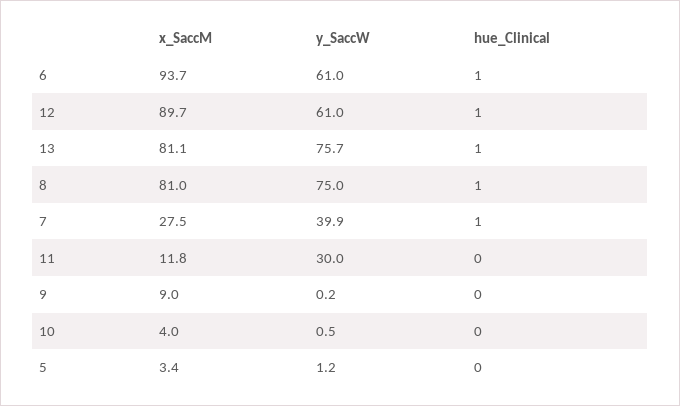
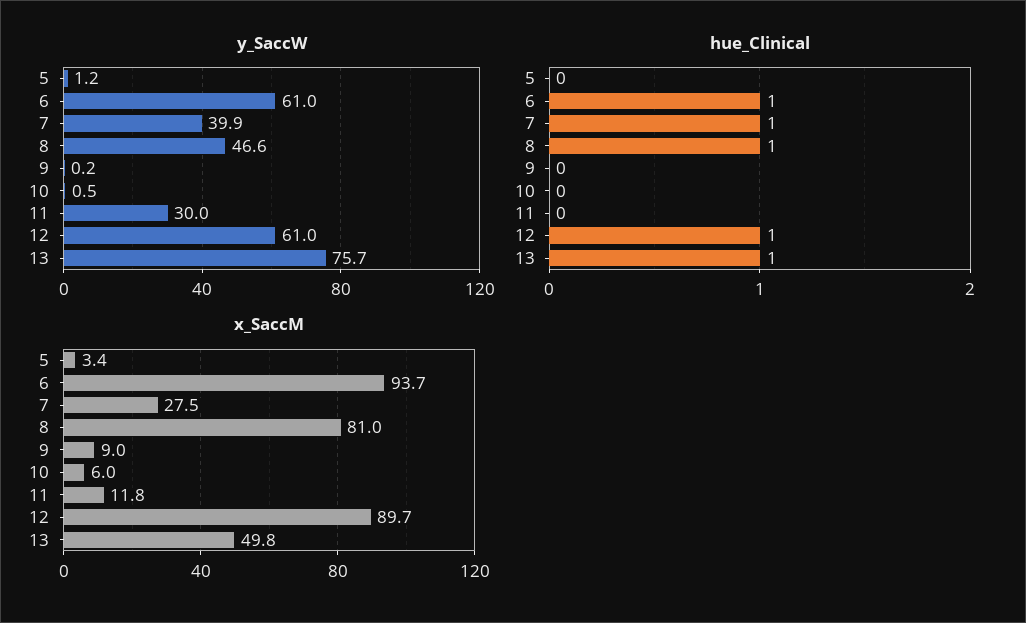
  {
    "x_SaccM": {
      "6": 93.7,
      "12": 89.7,
-     "13": 81.1,
+     "13": 49.8,
      "8": 81,
      "7": 27.5,
      "11": 11.8,
      "9": 9,
-     "10": 4,
+     "10": 6,
      "5": 3.4
    },
    "y_SaccW": {
      "6": 61,
      "12": 61,
      "13": 75.7,
-     "8": 75,
+     "8": 46.6,
      "7": 39.9,
      "11": 30,
      "9": 0.2,
      "10": 0.5,
      "5": 1.2
    },
    "hue_Clinical": {
      "6": 1,
      "12": 1,
      "13": 1,
      "8": 1,
      "7": 1,
      "11": 0,
      "9": 0,
      "10": 0,
      "5": 0
    }
  }

